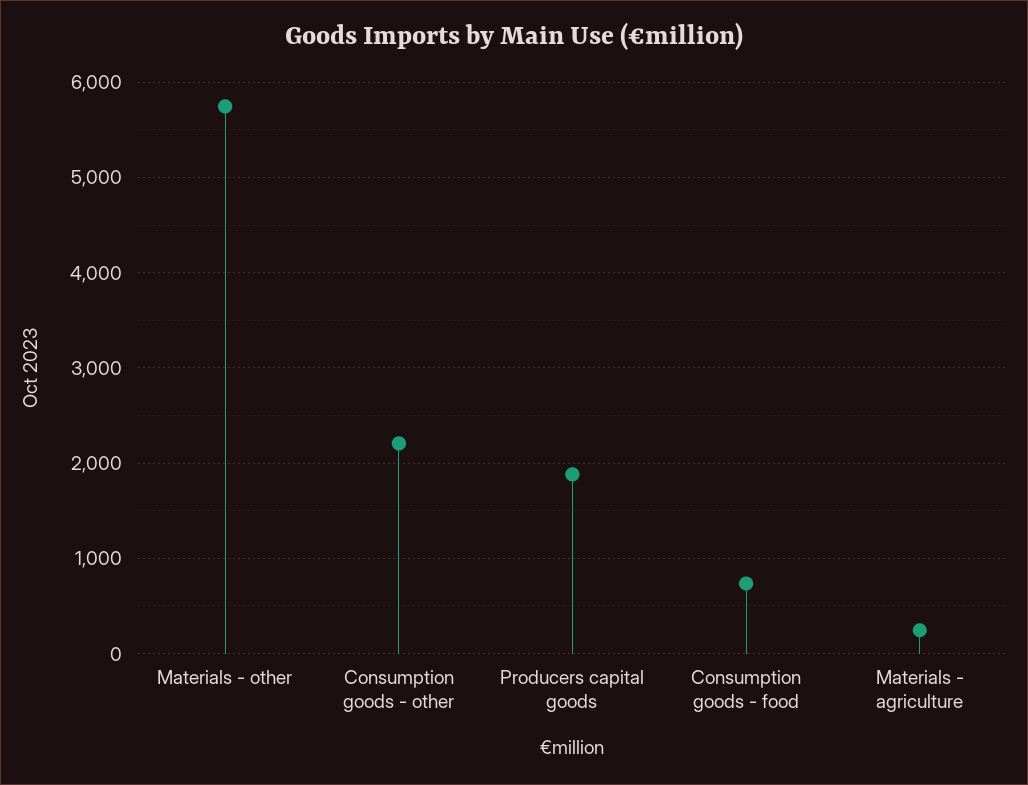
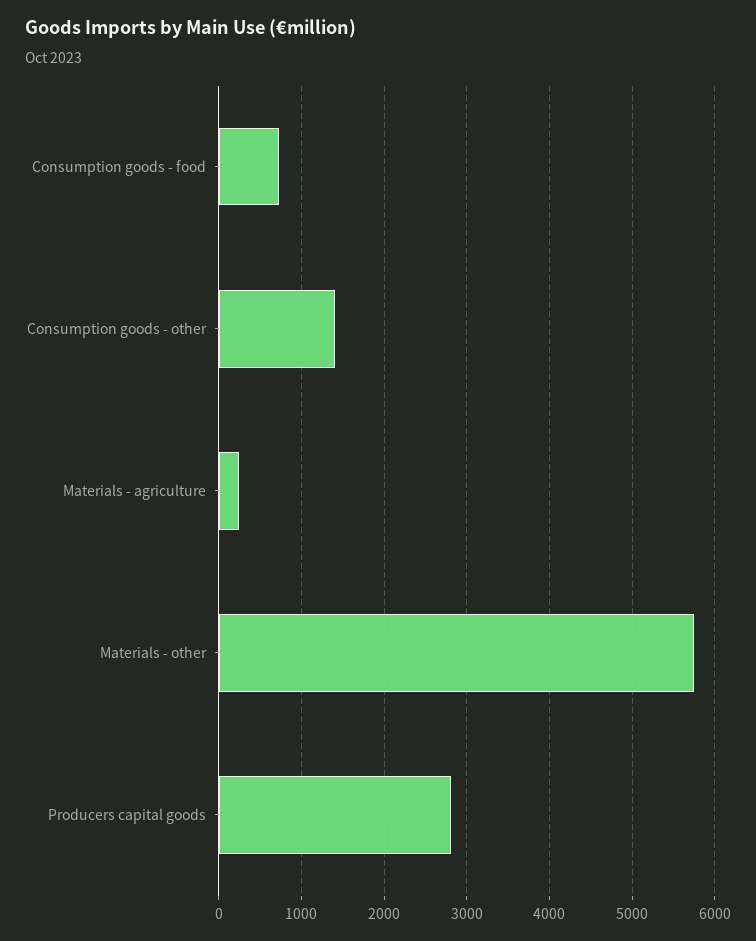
  {
    "Materials - other": 5700,
-   "Consumption goods - other": 2200,
+   "Consumption goods - other": 1400,
-   "Producers capital goods": 1900,
+   "Producers capital goods": 2800,
    "Consumption goods - food": 700,
    "Materials - agriculture": 200
  }

